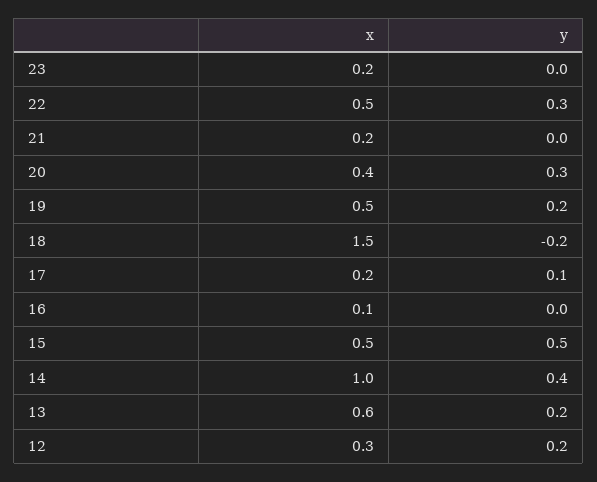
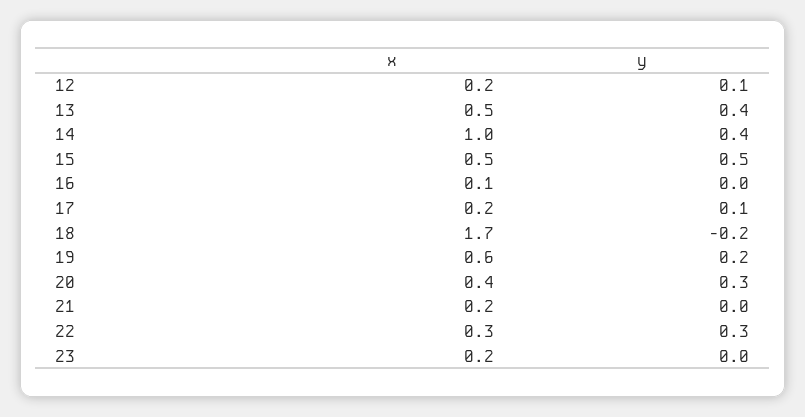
  {
    "x": {
      "23": 0.2,
-     "22": 0.5,
+     "22": 0.3,
      "21": 0.2,
      "20": 0.4,
-     "19": 0.5,
+     "19": 0.6,
-     "18": 1.5,
+     "18": 1.7,
      "17": 0.2,
      "16": 0.1,
      "15": 0.5,
      "14": 1,
-     "13": 0.6,
+     "13": 0.5,
-     "12": 0.3
+     "12": 0.2
    },
    "y": {
      "23": 0,
      "22": 0.3,
      "21": 0,
      "20": 0.3,
      "19": 0.2,
      "18": -0.2,
      "17": 0.1,
      "16": 0,
      "15": 0.5,
      "14": 0.4,
-     "13": 0.2,
+     "13": 0.4,
-     "12": 0.2
+     "12": 0.1
    }
  }

